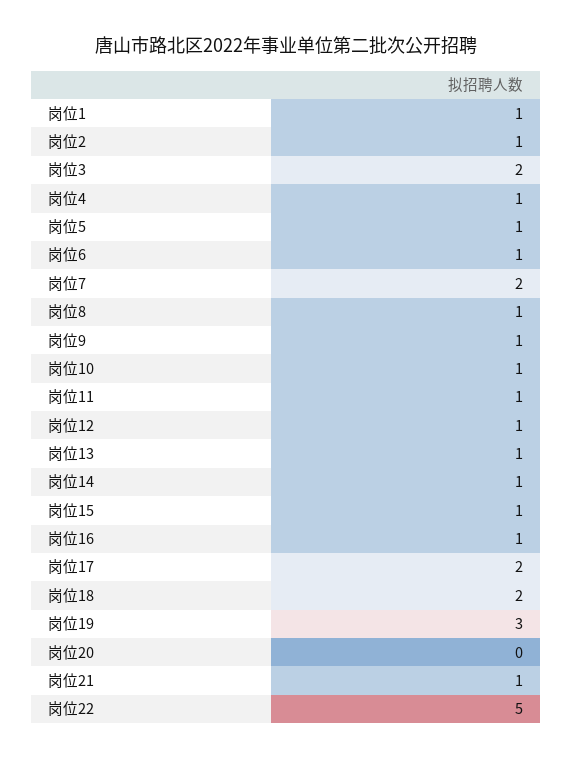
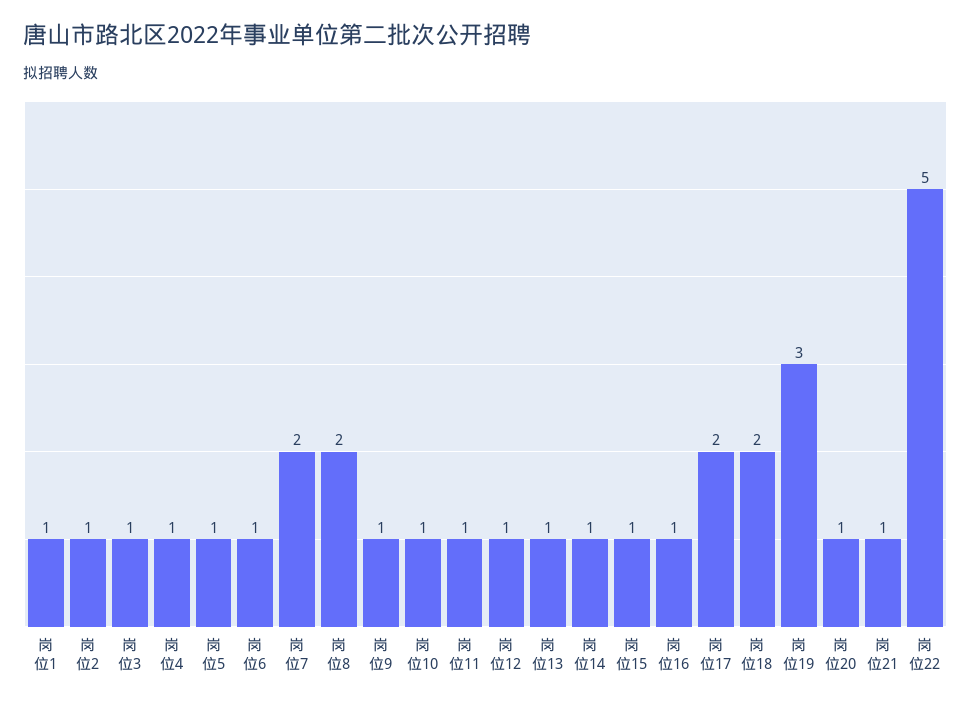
  {
    "岗位1": 1,
    "岗位2": 1,
-   "岗位3": 2,
+   "岗位3": 1,
    "岗位4": 1,
    "岗位5": 1,
    "岗位6": 1,
    "岗位7": 2,
-   "岗位8": 1,
+   "岗位8": 2,
    "岗位9": 1,
    "岗位10": 1,
    "岗位11": 1,
    "岗位12": 1,
    "岗位13": 1,
    "岗位14": 1,
    "岗位15": 1,
    "岗位16": 1,
    "岗位17": 2,
    "岗位18": 2,
    "岗位19": 3,
-   "岗位20": 0,
+   "岗位20": 1,
    "岗位21": 1,
    "岗位22": 5
  }

